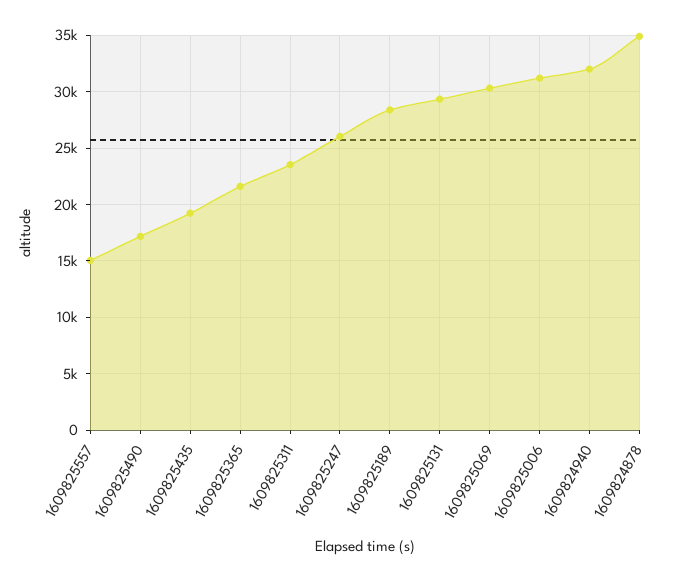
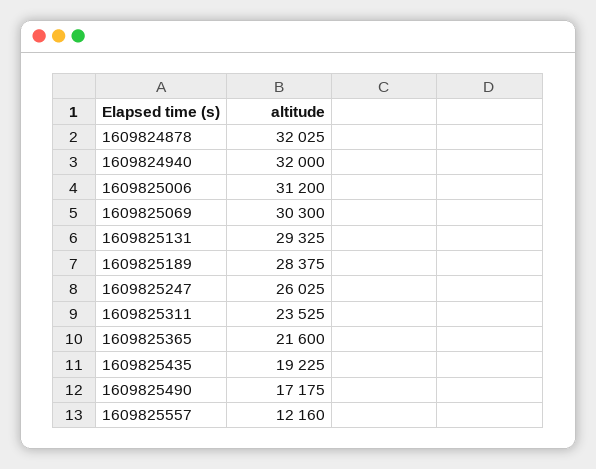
  {
-   "1609825557": 15000,
+   "1609825557": 12160,
    "1609825490": 17175,
    "1609825435": 19225,
    "1609825365": 21600,
    "1609825311": 23525,
    "1609825247": 26025,
    "1609825189": 28375,
    "1609825131": 29325,
    "1609825069": 30300,
    "1609825006": 31200,
    "1609824940": 32000,
-   "1609824878": 35000
+   "1609824878": 32025
  }

